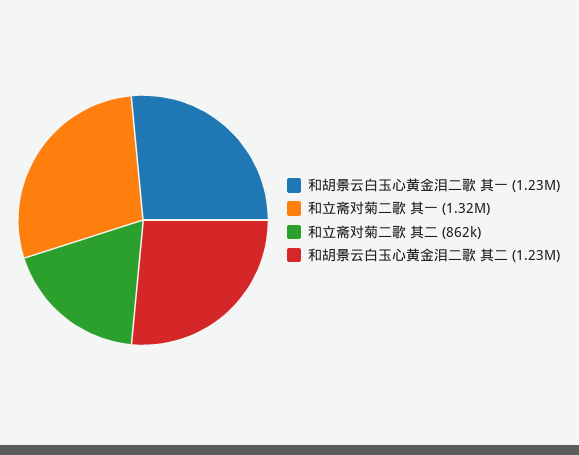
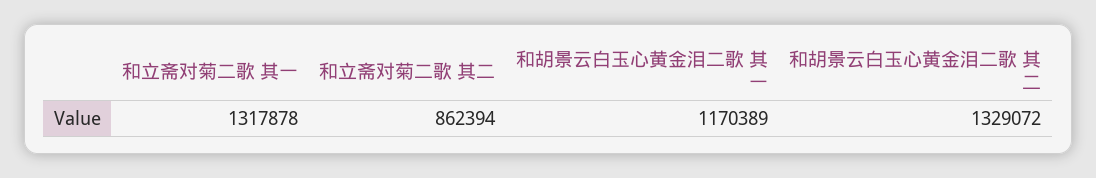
  {
-   "和胡景云白玉心黄金泪二歌 其一": 1230000,
+   "和胡景云白玉心黄金泪二歌 其一": 1170389,
    "和立斋对菊二歌 其一": 1317878,
    "和立斋对菊二歌 其二": 862394,
-   "和胡景云白玉心黄金泪二歌 其二": 1230000
+   "和胡景云白玉心黄金泪二歌 其二": 1329072
  }

